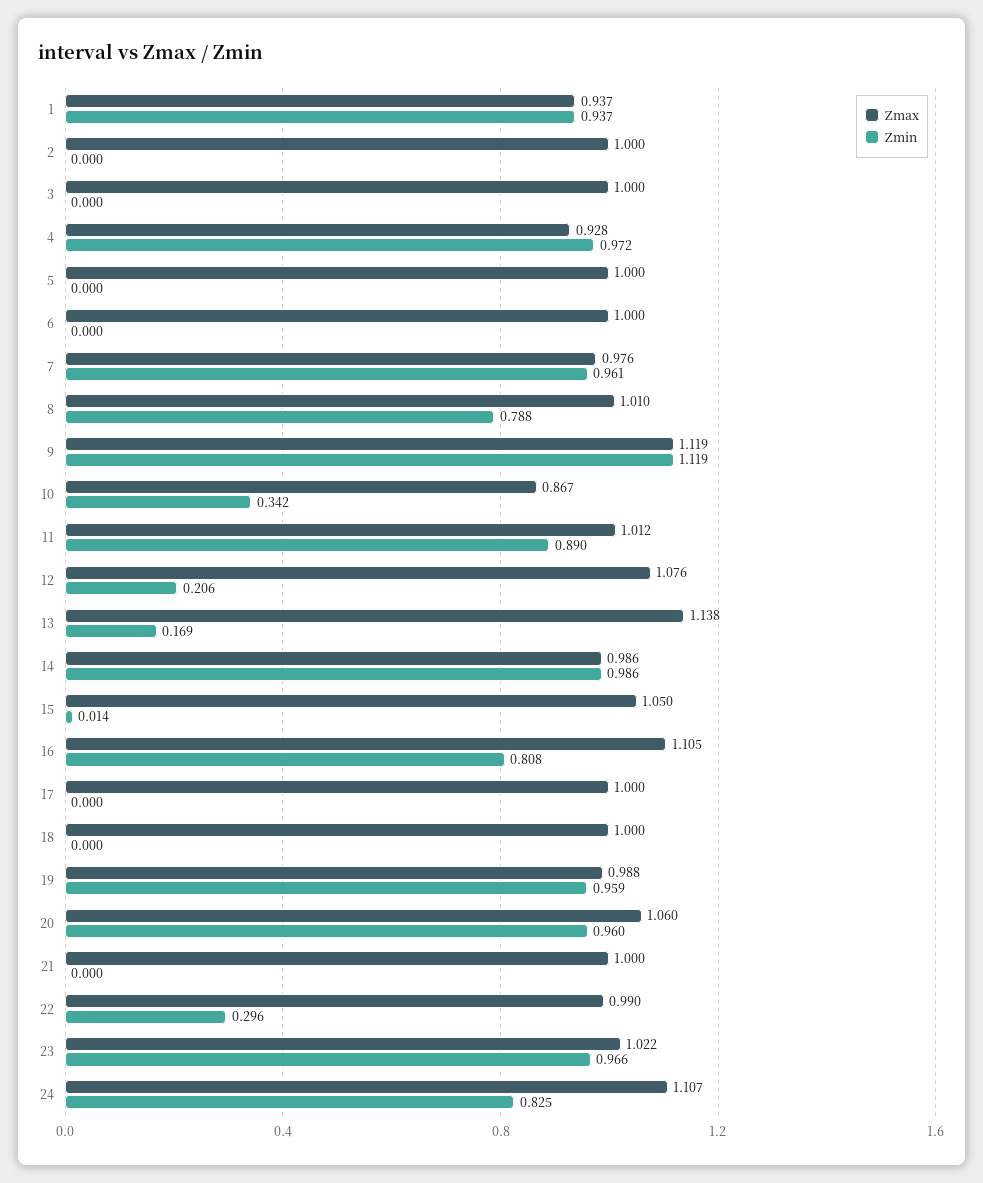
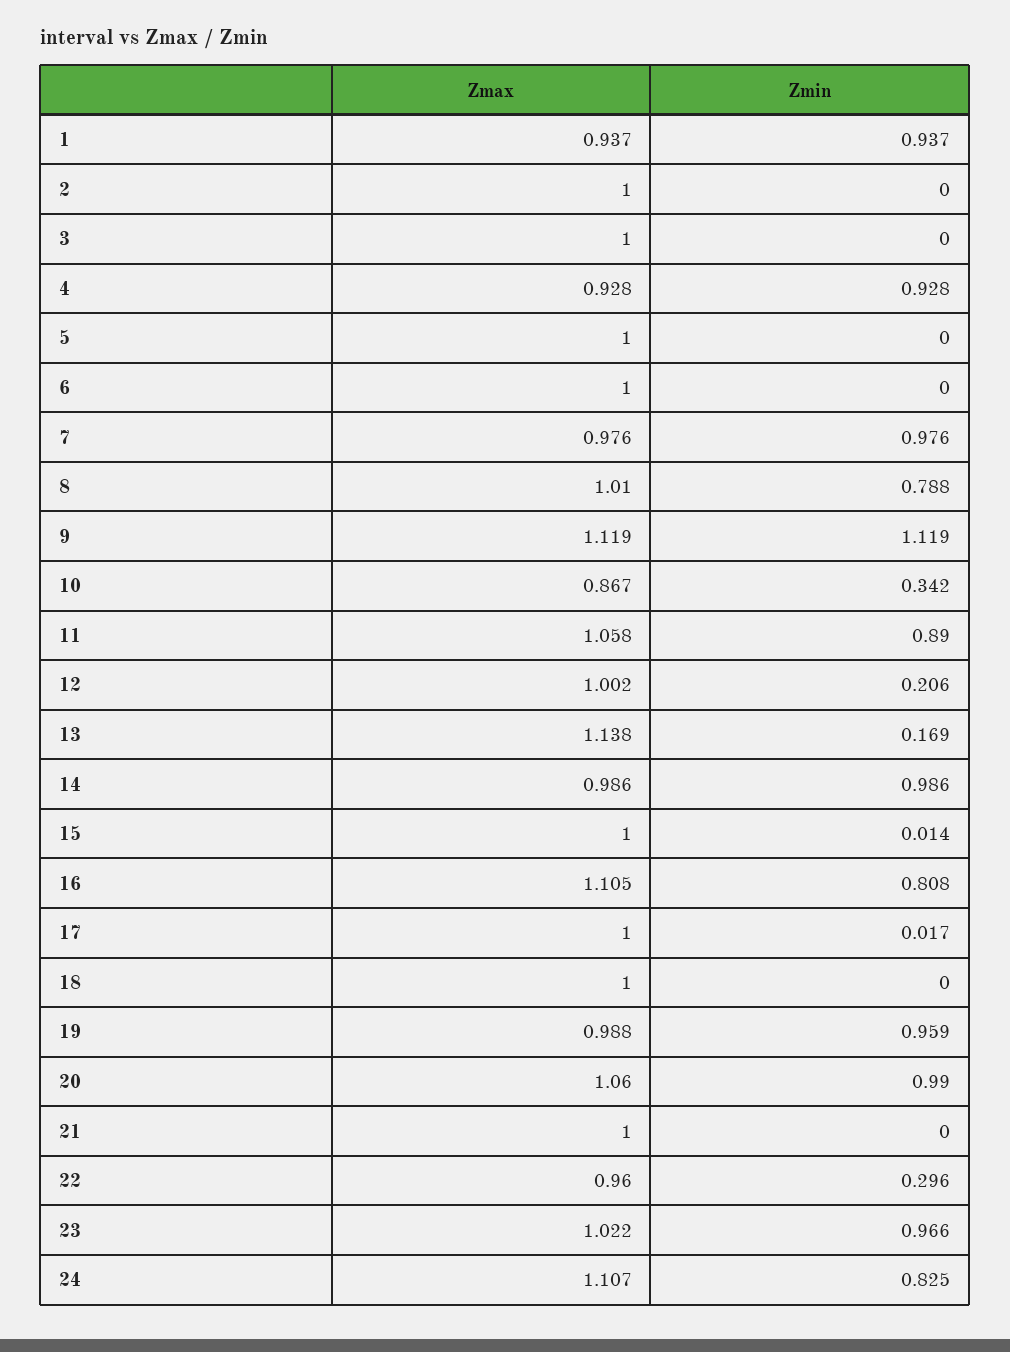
  {
    "Zmax": {
      "1": 0.937,
      "2": 1,
      "3": 1,
      "4": 0.928,
      "5": 1,
      "6": 1,
      "7": 0.976,
      "8": 1.01,
      "9": 1.119,
      "10": 0.867,
-     "11": 1.012,
+     "11": 1.058,
-     "12": 1.076,
+     "12": 1.002,
      "13": 1.138,
      "14": 0.986,
-     "15": 1.05,
+     "15": 1,
      "16": 1.105,
      "17": 1,
      "18": 1,
      "19": 0.988,
      "20": 1.06,
      "21": 1,
-     "22": 0.99,
+     "22": 0.96,
      "23": 1.022,
      "24": 1.107
    },
    "Zmin": {
      "1": 0.937,
      "2": 0,
      "3": 0,
-     "4": 0.972,
+     "4": 0.928,
      "5": 0,
      "6": 0,
-     "7": 0.961,
+     "7": 0.976,
      "8": 0.788,
      "9": 1.119,
      "10": 0.342,
      "11": 0.89,
      "12": 0.206,
      "13": 0.169,
      "14": 0.986,
      "15": 0.014,
      "16": 0.808,
-     "17": 0,
+     "17": 0.017,
      "18": 0,
      "19": 0.959,
-     "20": 0.96,
+     "20": 0.99,
      "21": 0,
      "22": 0.296,
      "23": 0.966,
      "24": 0.825
    }
  }

